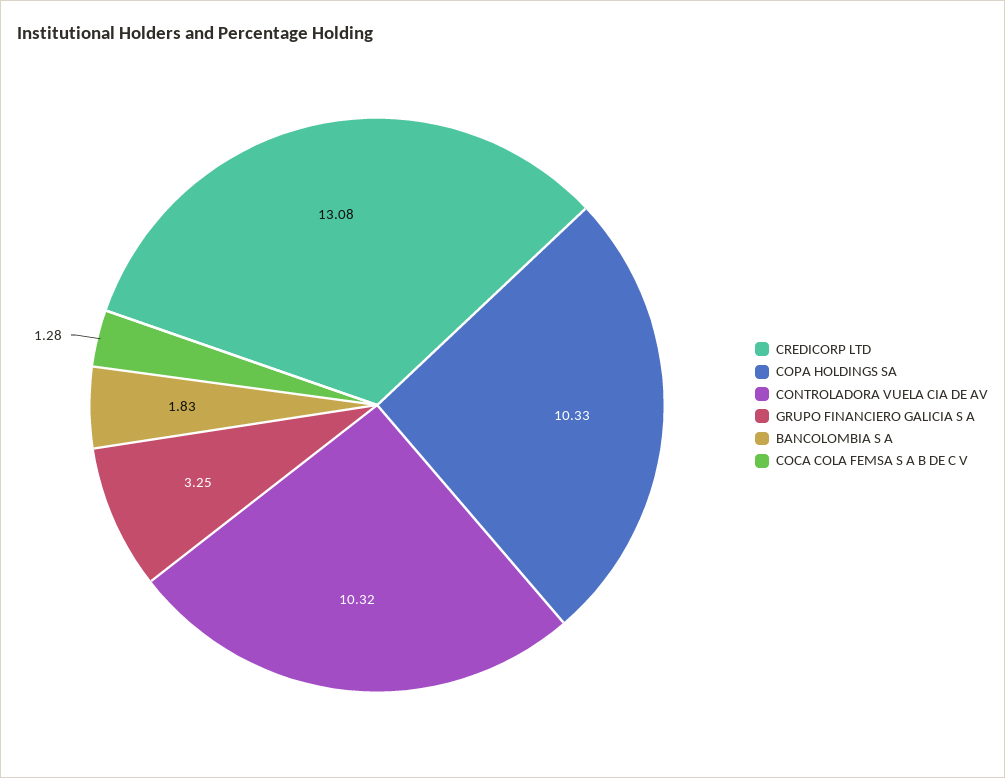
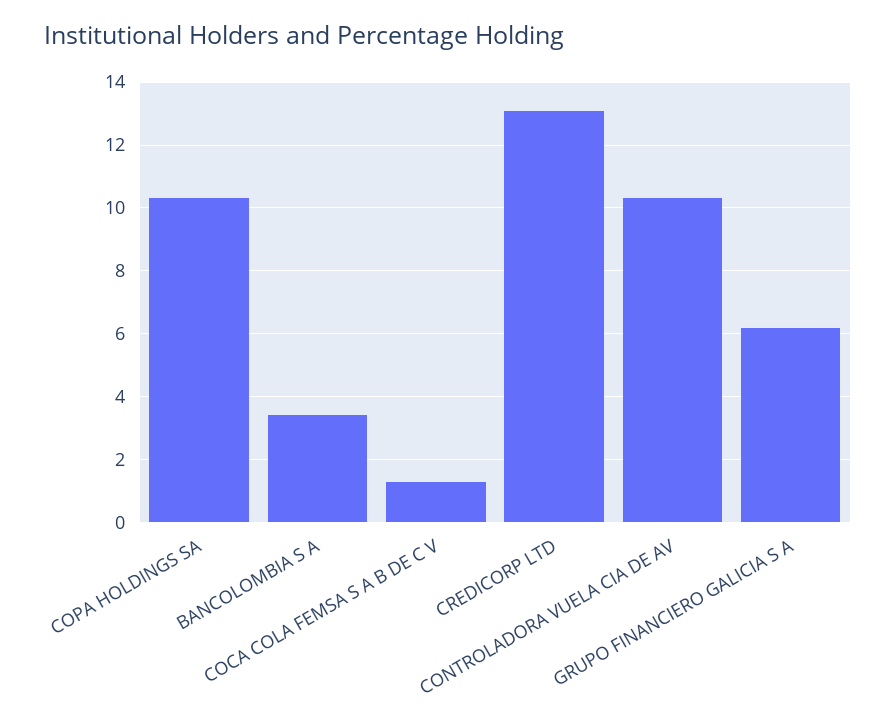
  {
    "CREDICORP LTD": 13.08,
    "COPA HOLDINGS SA": 10.33,
    "CONTROLADORA VUELA CIA DE AV": 10.32,
-   "GRUPO FINANCIERO GALICIA S A": 3.25,
+   "GRUPO FINANCIERO GALICIA S A": 6.2,
-   "BANCOLOMBIA S A": 1.83,
+   "BANCOLOMBIA S A": 3.4,
    "COCA COLA FEMSA S A B DE C V": 1.28
  }

